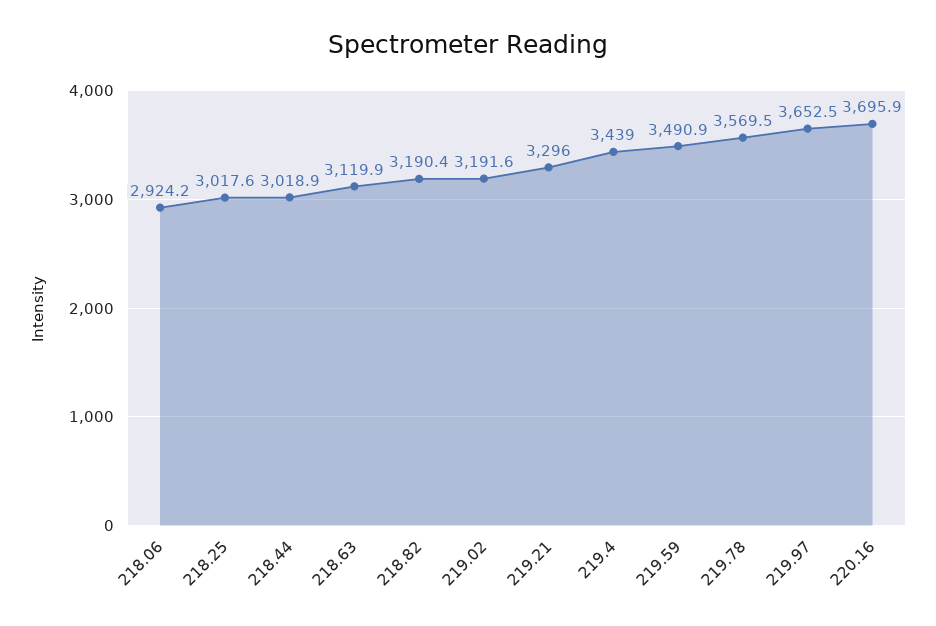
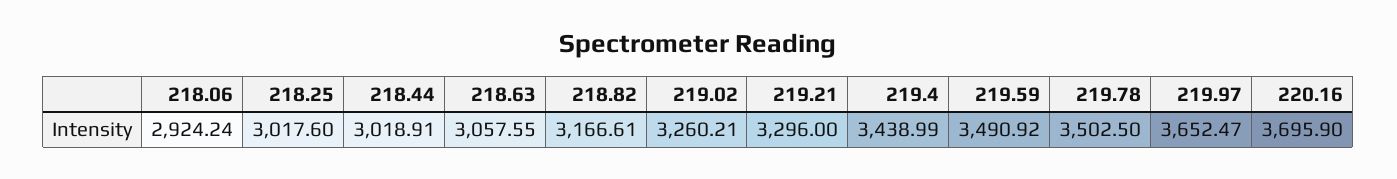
  {
    "218.06": 2924.24,
    "218.25": 3017.6,
    "218.44": 3018.91,
-   "218.63": 3119.9,
+   "218.63": 3057.55,
-   "218.82": 3190.4,
+   "218.82": 3166.61,
-   "219.02": 3191.6,
+   "219.02": 3260.21,
    "219.21": 3296,
    "219.4": 3438.99,
    "219.59": 3490.92,
-   "219.78": 3569.5,
+   "219.78": 3502.5,
    "219.97": 3652.47,
    "220.16": 3695.9
  }

